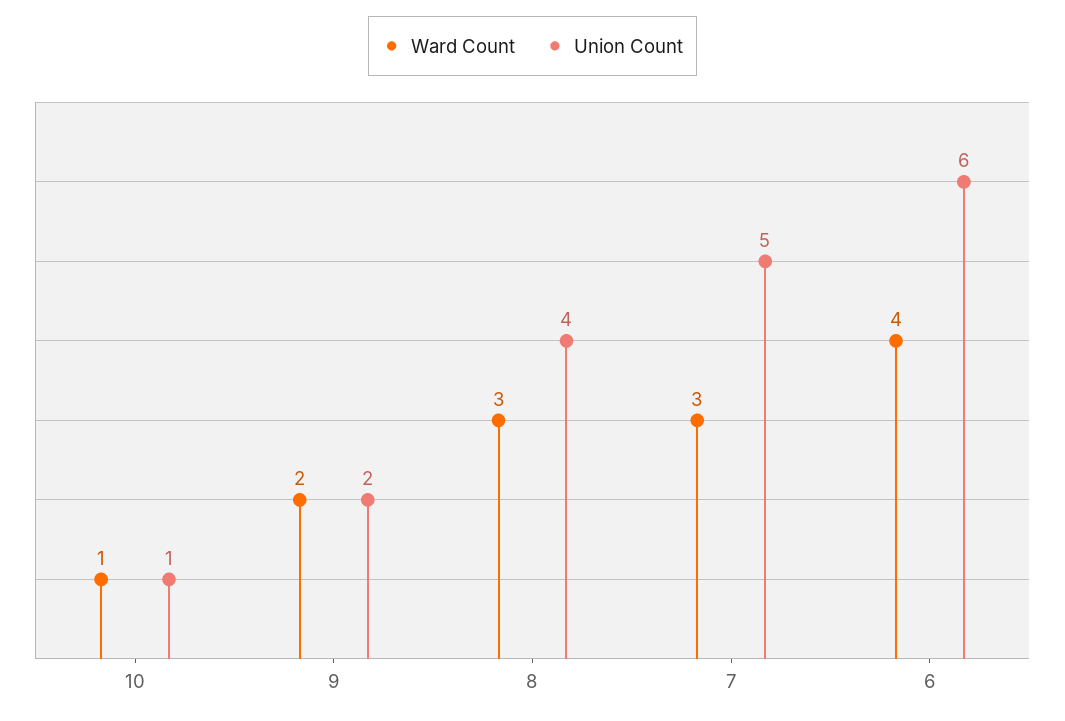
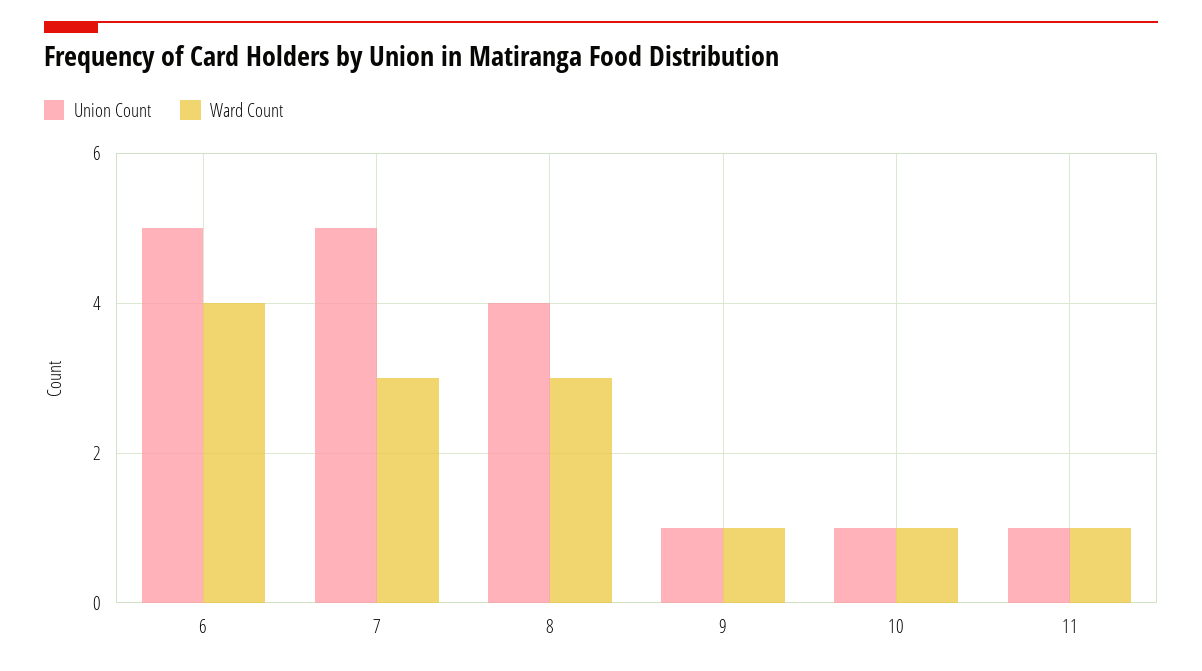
  {
    "Ward Count": {
      "10": 1,
-     "9": 2,
+     "9": 1,
      "8": 3,
      "7": 3,
-     "6": 4
+     "6": 4,
+     "11": 1
    },
    "Union Count": {
      "10": 1,
-     "9": 2,
+     "9": 1,
      "8": 4,
      "7": 5,
-     "6": 6
+     "6": 5,
+     "11": 1
    }
  }

